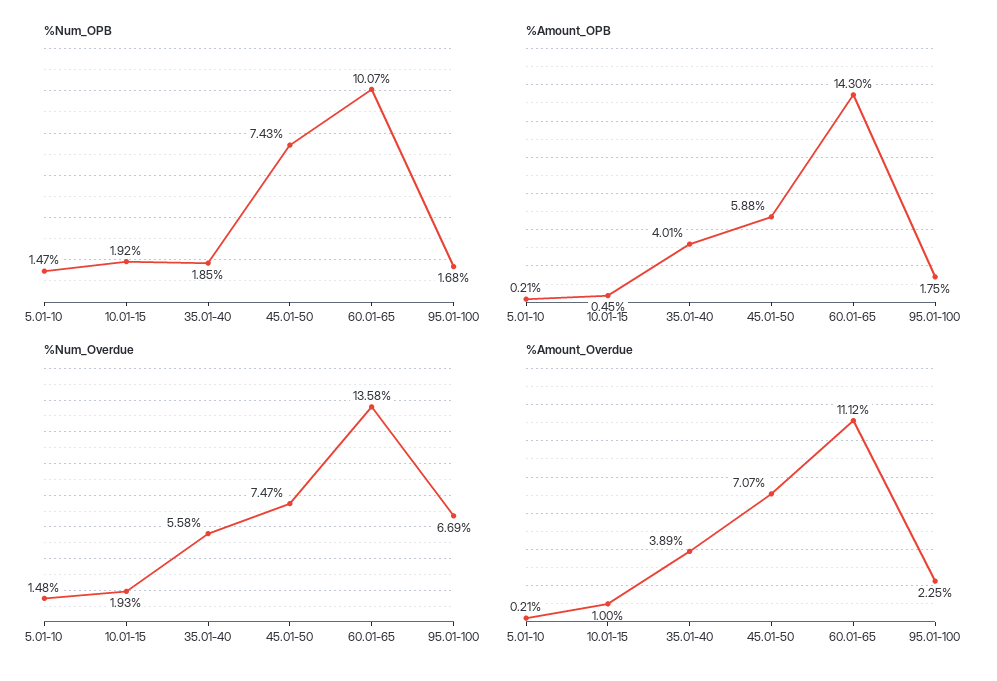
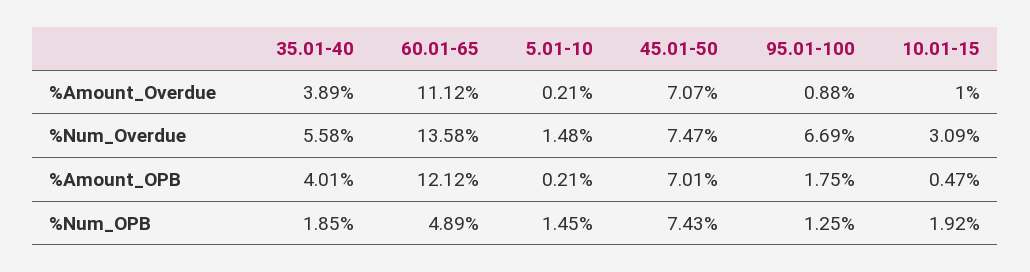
  {
    "%Num_OPB": {
-     "5.01-10": 1.47,
+     "5.01-10": 1.45,
      "10.01-15": 1.92,
      "35.01-40": 1.85,
      "45.01-50": 7.43,
-     "60.01-65": 10.07,
+     "60.01-65": 4.89,
-     "95.01-100": 1.68
+     "95.01-100": 1.25
    },
    "%Amount_OPB": {
      "5.01-10": 0.21,
-     "10.01-15": 0.45,
+     "10.01-15": 0.47,
      "35.01-40": 4.01,
-     "45.01-50": 5.88,
+     "45.01-50": 7.01,
-     "60.01-65": 14.3,
+     "60.01-65": 12.12,
      "95.01-100": 1.75
    },
    "%Num_Overdue": {
      "5.01-10": 1.48,
-     "10.01-15": 1.93,
+     "10.01-15": 3.09,
      "35.01-40": 5.58,
      "45.01-50": 7.47,
      "60.01-65": 13.58,
      "95.01-100": 6.69
    },
    "%Amount_Overdue": {
      "5.01-10": 0.21,
      "10.01-15": 1,
      "35.01-40": 3.89,
      "45.01-50": 7.07,
      "60.01-65": 11.12,
-     "95.01-100": 2.25
+     "95.01-100": 0.88
    }
  }

